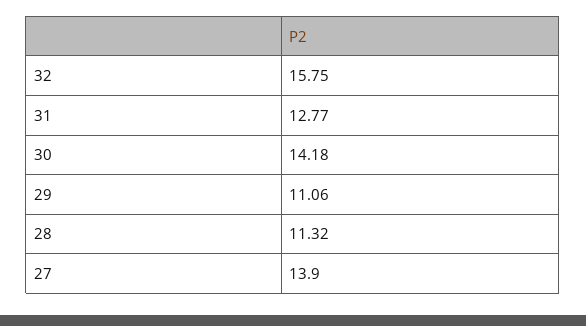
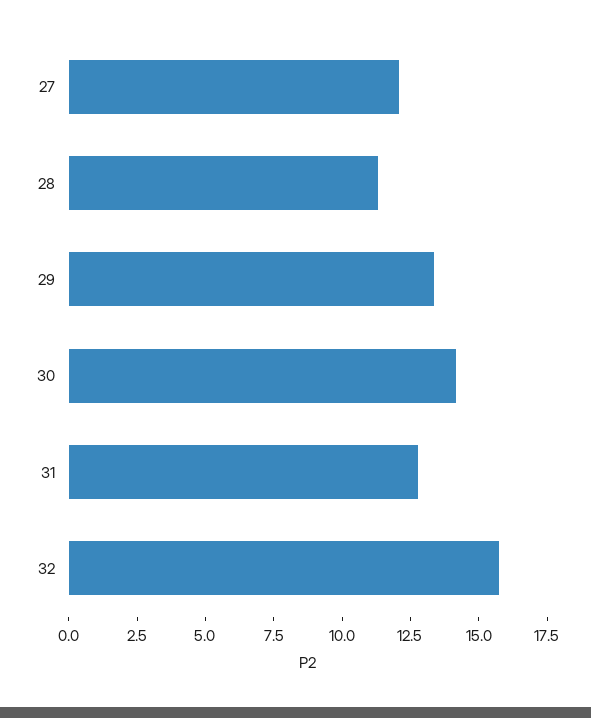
  {
    "32": 15.75,
    "31": 12.77,
    "30": 14.18,
-   "29": 11.06,
+   "29": 13.5,
    "28": 11.32,
-   "27": 13.9
+   "27": 12
  }

